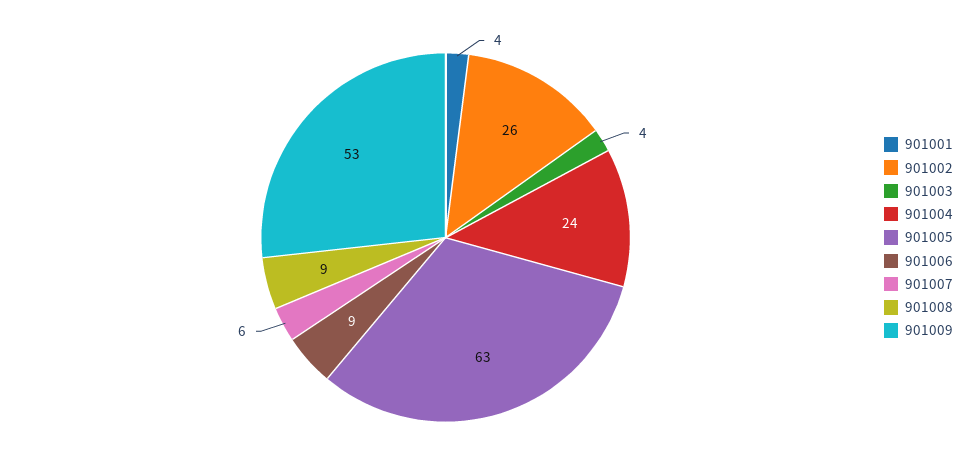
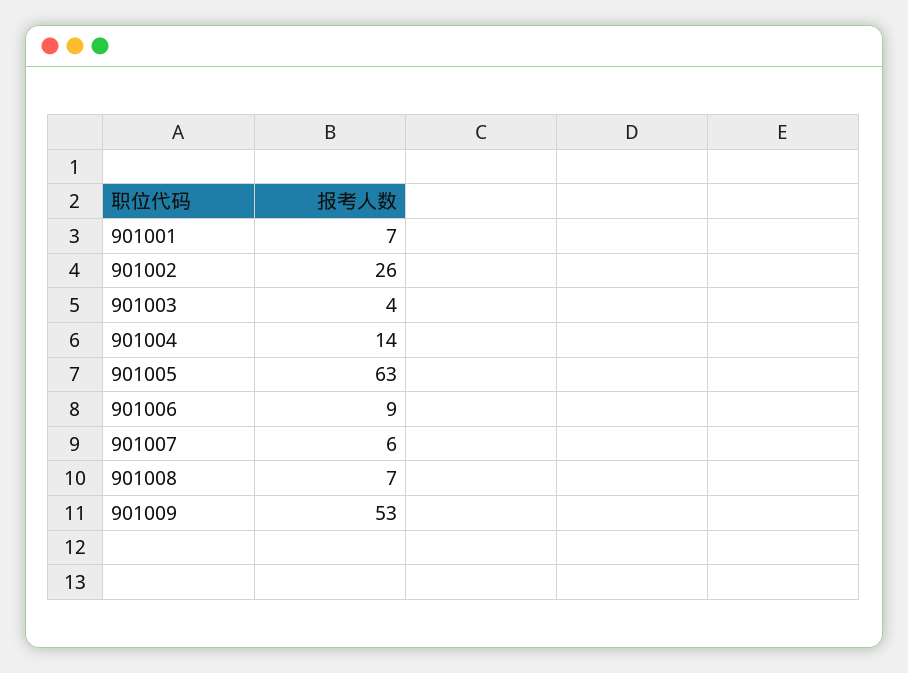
  {
-   "901001": 4,
+   "901001": 7,
    "901002": 26,
    "901003": 4,
-   "901004": 24,
+   "901004": 14,
    "901005": 63,
    "901006": 9,
    "901007": 6,
-   "901008": 9,
+   "901008": 7,
    "901009": 53
  }

